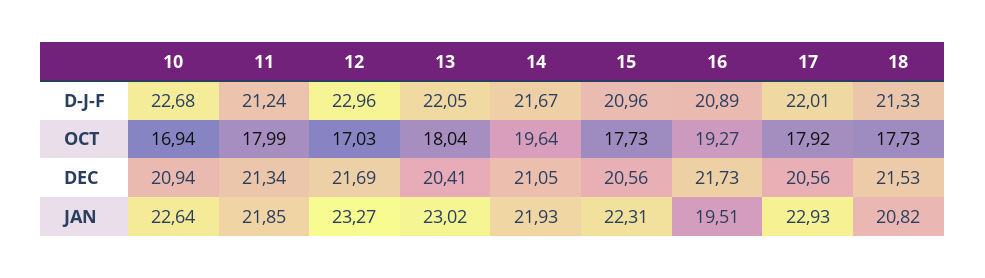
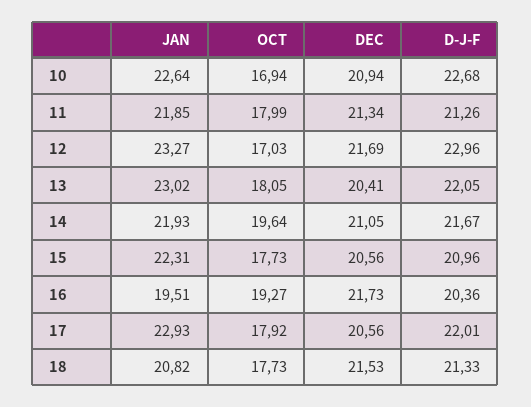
  {
    "10": {
      "D-J-F": 22.68,
      "OCT": 16.94,
      "DEC": 20.94,
      "JAN": 22.64
    },
    "11": {
-     "D-J-F": 21.24,
+     "D-J-F": 21.26,
      "OCT": 17.99,
      "DEC": 21.34,
      "JAN": 21.85
    },
    "12": {
      "D-J-F": 22.96,
      "OCT": 17.03,
      "DEC": 21.69,
      "JAN": 23.27
    },
    "13": {
      "D-J-F": 22.05,
-     "OCT": 18.04,
+     "OCT": 18.05,
      "DEC": 20.41,
      "JAN": 23.02
    },
    "14": {
      "D-J-F": 21.67,
      "OCT": 19.64,
      "DEC": 21.05,
      "JAN": 21.93
    },
    "15": {
      "D-J-F": 20.96,
      "OCT": 17.73,
      "DEC": 20.56,
      "JAN": 22.31
    },
    "16": {
-     "D-J-F": 20.89,
+     "D-J-F": 20.36,
      "OCT": 19.27,
      "DEC": 21.73,
      "JAN": 19.51
    },
    "17": {
      "D-J-F": 22.01,
      "OCT": 17.92,
      "DEC": 20.56,
      "JAN": 22.93
    },
    "18": {
      "D-J-F": 21.33,
      "OCT": 17.73,
      "DEC": 21.53,
      "JAN": 20.82
    }
  }

